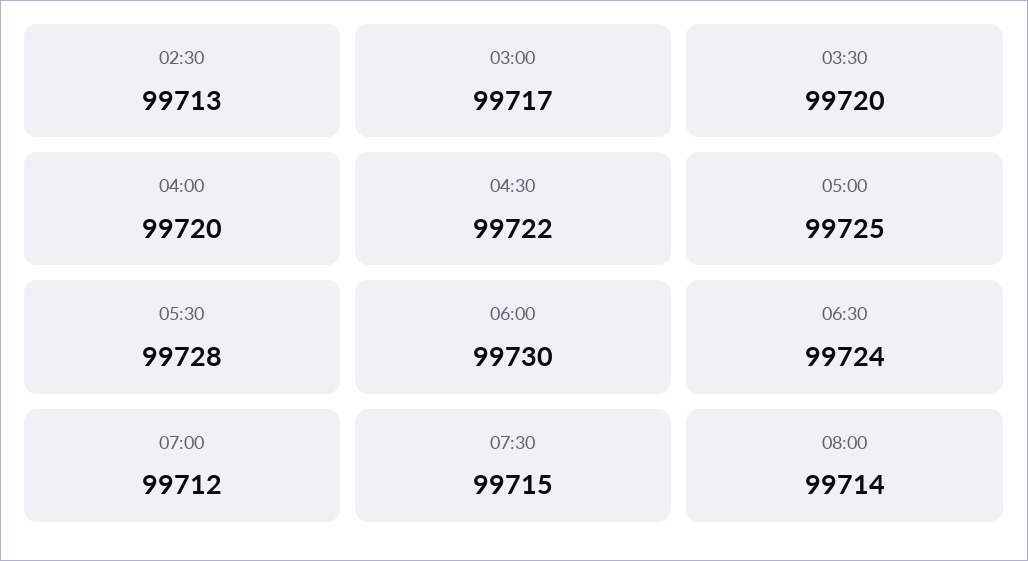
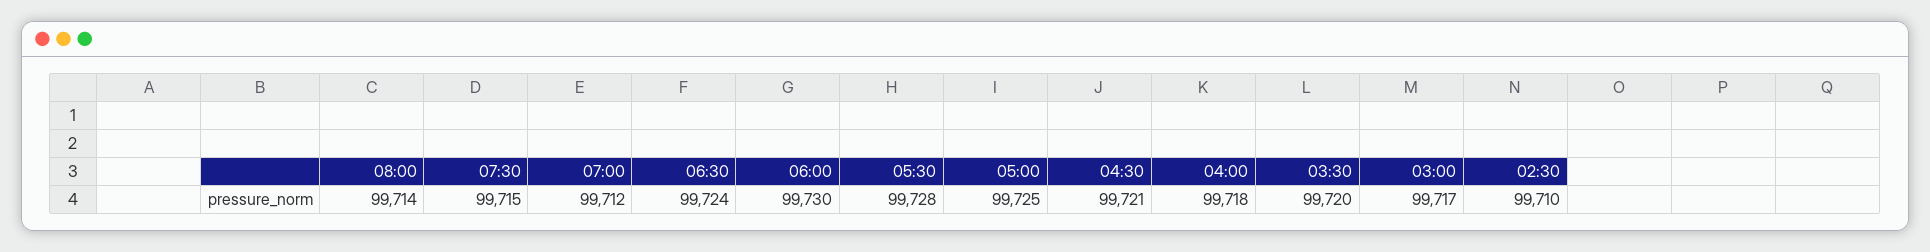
  {
-   "02:30": 99713,
+   "02:30": 99710,
    "03:00": 99717,
    "03:30": 99720,
-   "04:00": 99720,
+   "04:00": 99718,
-   "04:30": 99722,
+   "04:30": 99721,
    "05:00": 99725,
    "05:30": 99728,
    "06:00": 99730,
    "06:30": 99724,
    "07:00": 99712,
    "07:30": 99715,
    "08:00": 99714
  }

